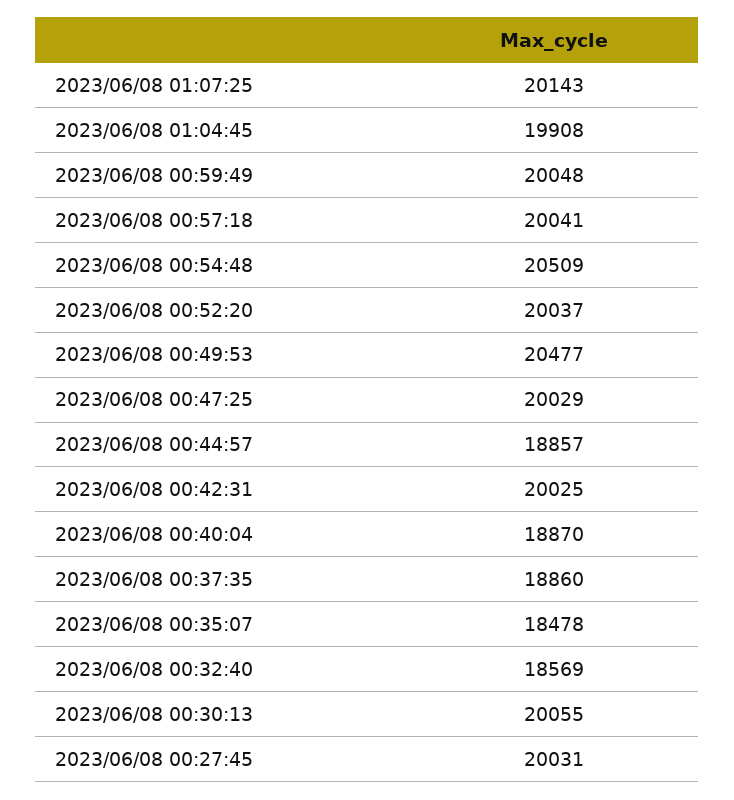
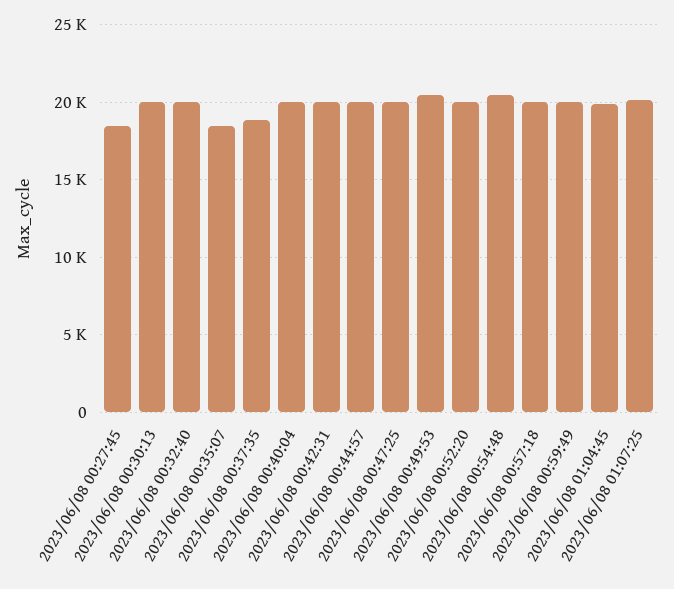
  {
    "2023/06/08 01:07:25": 20143,
    "2023/06/08 01:04:45": 19908,
    "2023/06/08 00:59:49": 20048,
    "2023/06/08 00:57:18": 20041,
    "2023/06/08 00:54:48": 20509,
    "2023/06/08 00:52:20": 20037,
    "2023/06/08 00:49:53": 20477,
    "2023/06/08 00:47:25": 20029,
-   "2023/06/08 00:44:57": 18857,
+   "2023/06/08 00:44:57": 20000,
    "2023/06/08 00:42:31": 20025,
-   "2023/06/08 00:40:04": 18870,
+   "2023/06/08 00:40:04": 20000,
    "2023/06/08 00:37:35": 18860,
    "2023/06/08 00:35:07": 18478,
-   "2023/06/08 00:32:40": 18569,
+   "2023/06/08 00:32:40": 20000,
    "2023/06/08 00:30:13": 20055,
-   "2023/06/08 00:27:45": 20031
+   "2023/06/08 00:27:45": 18500
  }

